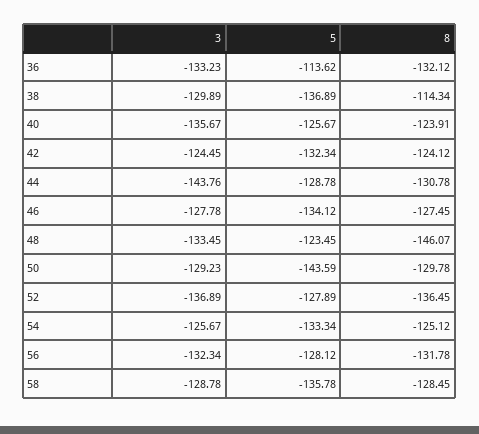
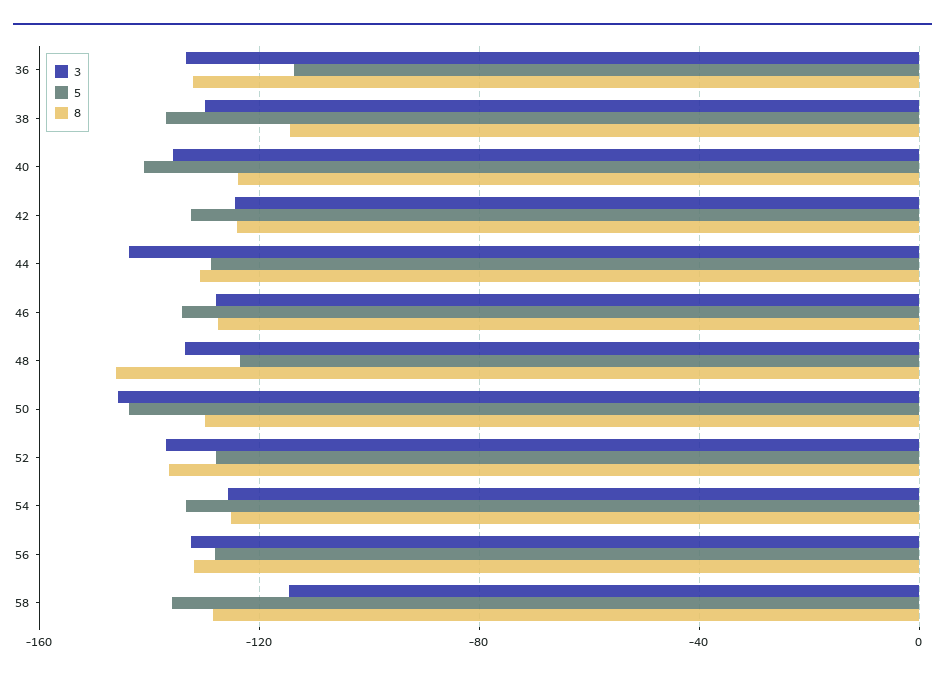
  {
    "3": {
      "36": -133.23,
      "38": -129.89,
      "40": -135.67,
      "42": -124.45,
      "44": -143.76,
      "46": -127.78,
      "48": -133.45,
-     "50": -129.23,
+     "50": -145,
      "52": -136.89,
      "54": -125.67,
      "56": -132.34,
-     "58": -128.78
+     "58": -115
    },
    "5": {
      "36": -113.62,
      "38": -136.89,
-     "40": -125.67,
+     "40": -140,
      "42": -132.34,
      "44": -128.78,
      "46": -134.12,
      "48": -123.45,
      "50": -143.59,
      "52": -127.89,
      "54": -133.34,
      "56": -128.12,
      "58": -135.78
    },
    "8": {
      "36": -132.12,
      "38": -114.34,
      "40": -123.91,
      "42": -124.12,
      "44": -130.78,
      "46": -127.45,
      "48": -146.07,
      "50": -129.78,
      "52": -136.45,
      "54": -125.12,
      "56": -131.78,
      "58": -128.45
    }
  }

